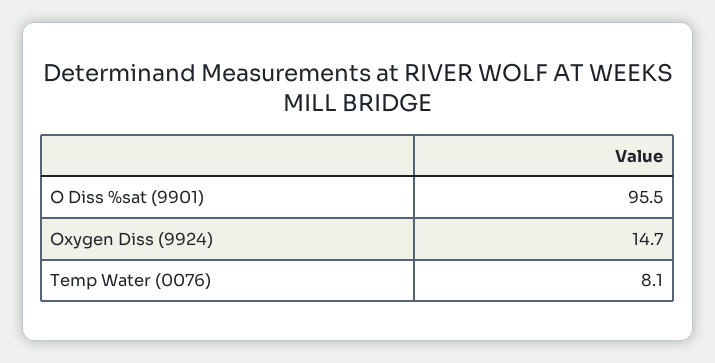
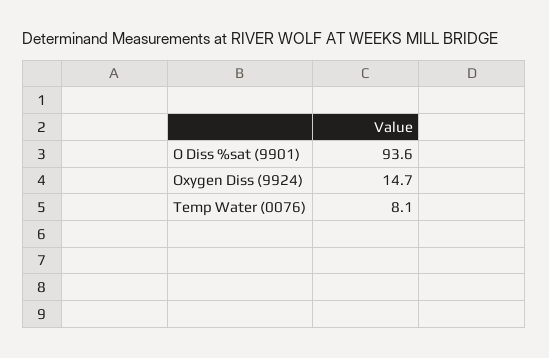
  {
-   "O Diss %sat (9901)": 95.5,
+   "O Diss %sat (9901)": 93.6,
    "Oxygen Diss (9924)": 14.7,
    "Temp Water (0076)": 8.1
  }

